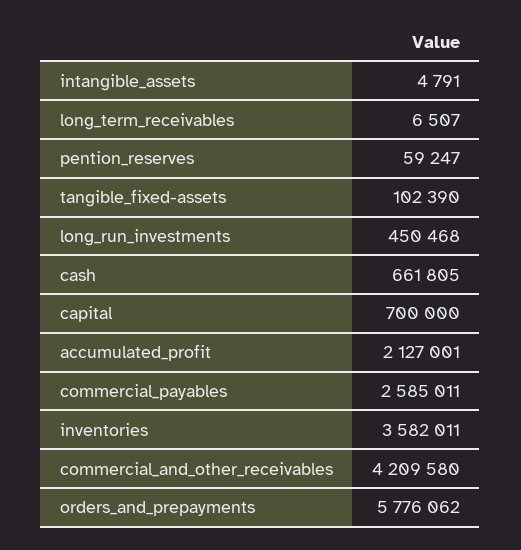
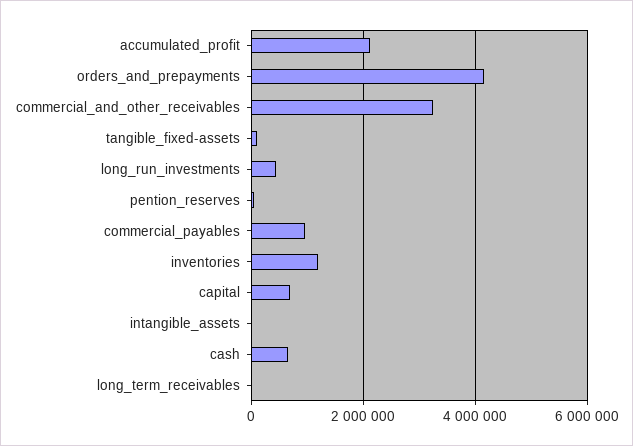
  {
    "intangible_assets": 4791,
    "long_term_receivables": 6507,
    "pention_reserves": 59247,
    "tangible_fixed-assets": 102390,
    "long_run_investments": 450468,
    "cash": 661805,
    "capital": 700000,
    "accumulated_profit": 2127001,
-   "commercial_payables": 2585011,
+   "commercial_payables": 1000000,
-   "inventories": 3582011,
+   "inventories": 1200000,
-   "commercial_and_other_receivables": 4209580,
+   "commercial_and_other_receivables": 3200000,
-   "orders_and_prepayments": 5776062
+   "orders_and_prepayments": 4200000
  }

